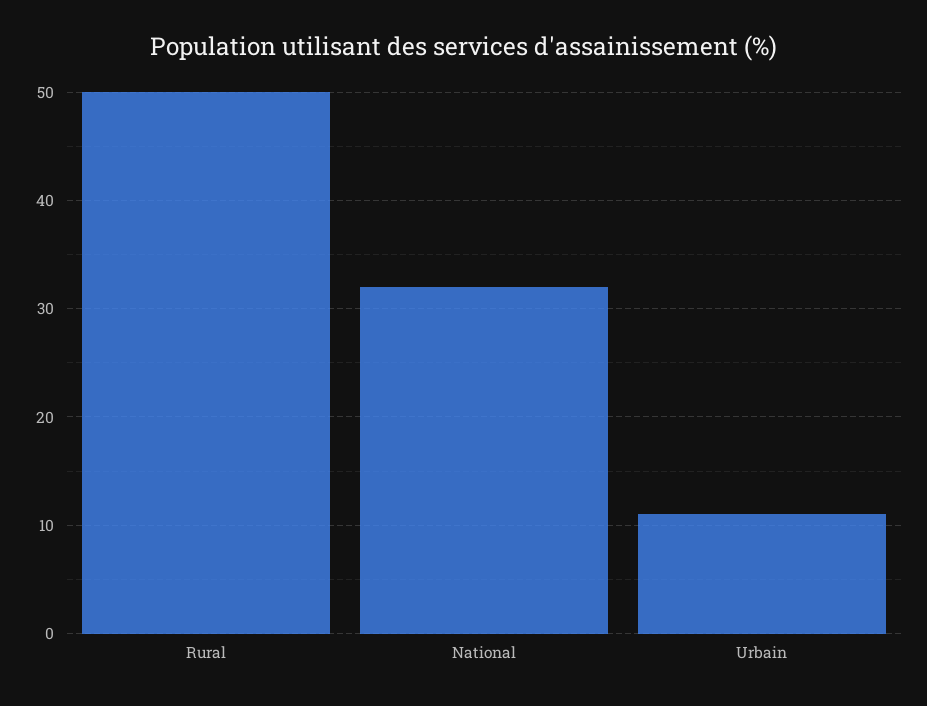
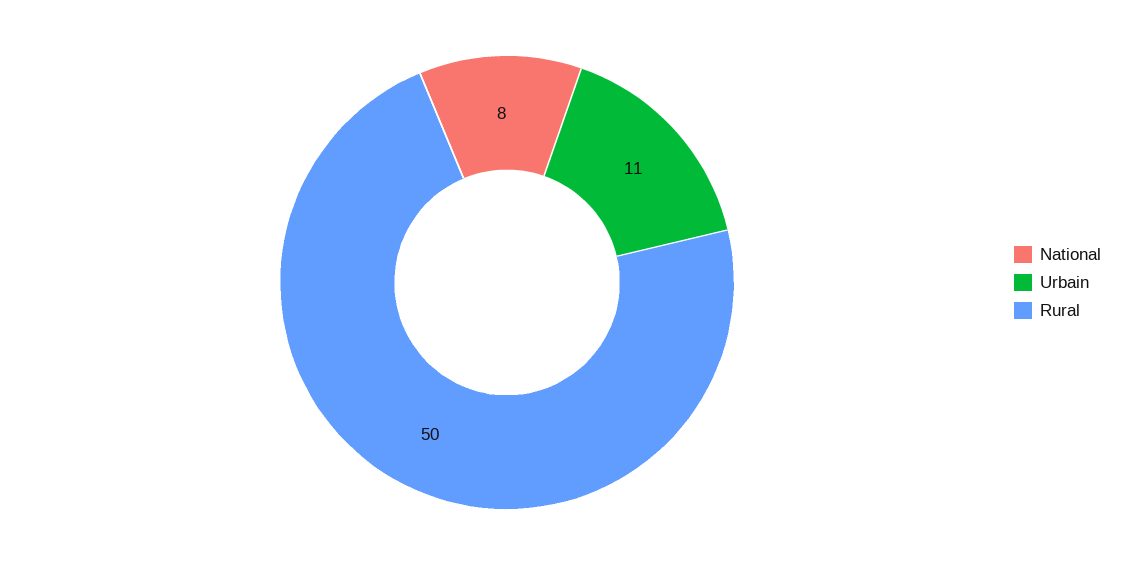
  {
    "Rural": 50,
-   "National": 32,
+   "National": 8,
    "Urbain": 11
  }

